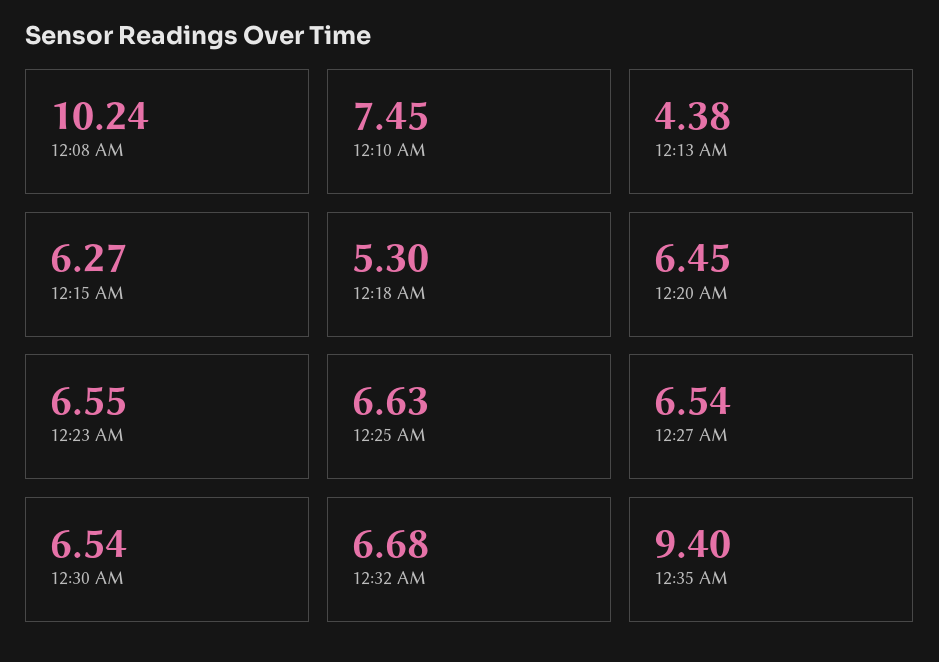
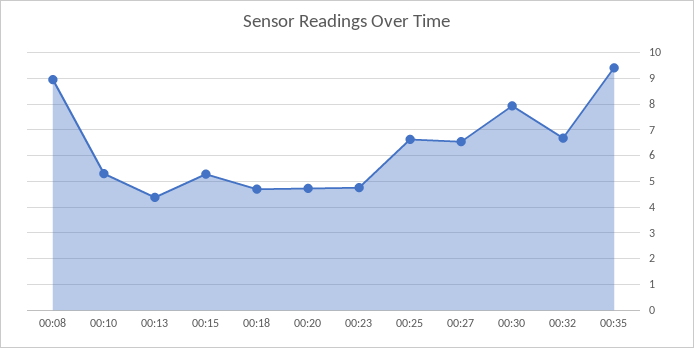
  {
-   "12:08 AM": 10.24,
+   "12:08 AM": 9,
-   "12:10 AM": 7.45,
+   "12:10 AM": 5.25,
    "12:13 AM": 4.38,
-   "12:15 AM": 6.27,
+   "12:15 AM": 5.25,
-   "12:18 AM": 5.3,
+   "12:18 AM": 4.75,
-   "12:20 AM": 6.45,
+   "12:20 AM": 4.75,
-   "12:23 AM": 6.55,
+   "12:23 AM": 4.75,
    "12:25 AM": 6.63,
    "12:27 AM": 6.54,
-   "12:30 AM": 6.54,
+   "12:30 AM": 8,
    "12:32 AM": 6.68,
    "12:35 AM": 9.4
  }

